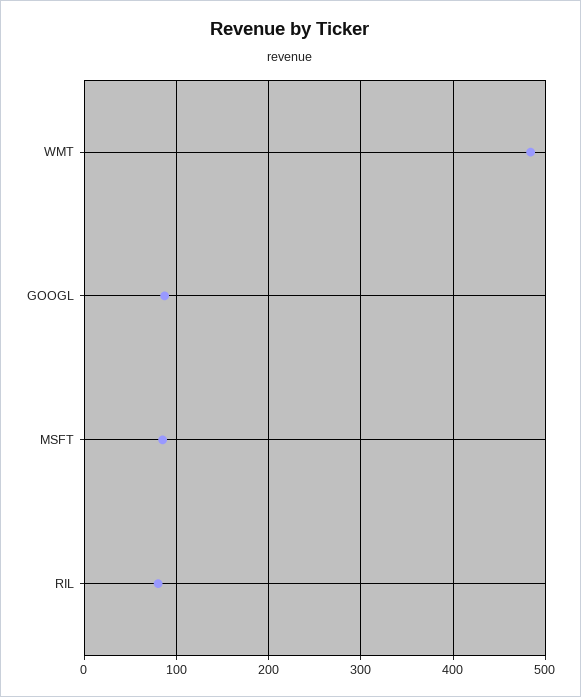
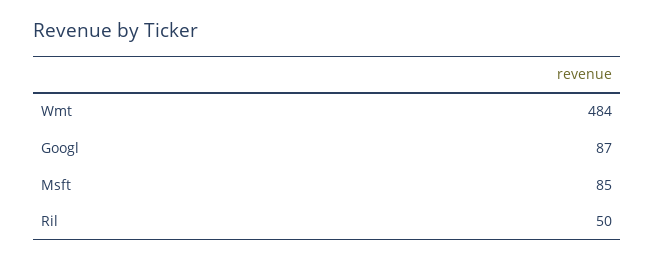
  {
    "WMT": 484,
    "GOOGL": 87,
    "MSFT": 85,
-   "RIL": 80
+   "RIL": 50
  }

